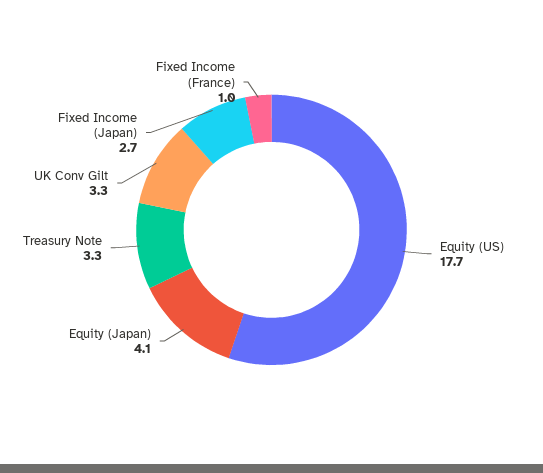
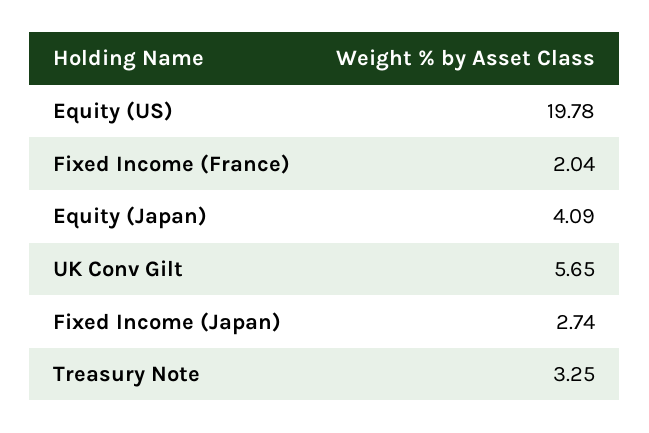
  {
-   "Equity (US)": 17.7,
+   "Equity (US)": 19.78,
    "Equity (Japan)": 4.09,
    "Treasury Note": 3.25,
-   "UK Conv Gilt": 3.3,
+   "UK Conv Gilt": 5.65,
    "Fixed Income (Japan)": 2.74,
-   "Fixed Income (France)": 1
+   "Fixed Income (France)": 2.04
  }

